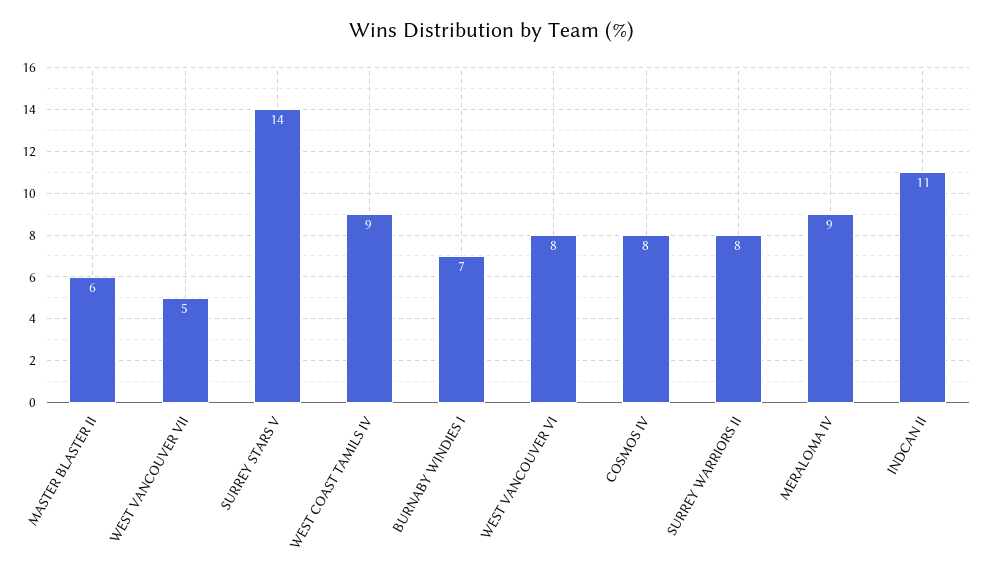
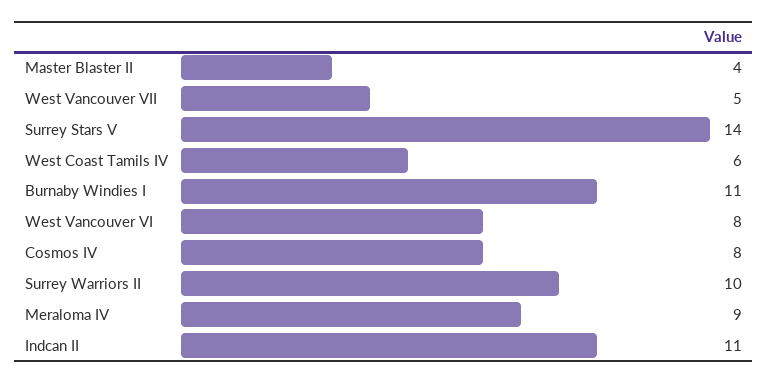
  {
-   "MASTER BLASTER II": 6,
+   "MASTER BLASTER II": 4,
    "WEST VANCOUVER VII": 5,
    "SURREY STARS V": 14,
-   "WEST COAST TAMILS IV": 9,
+   "WEST COAST TAMILS IV": 6,
-   "BURNABY WINDIES I": 7,
+   "BURNABY WINDIES I": 11,
    "WEST VANCOUVER VI": 8,
    "COSMOS IV": 8,
-   "SURREY WARRIORS II": 8,
+   "SURREY WARRIORS II": 10,
    "MERALOMA IV": 9,
    "INDCAN II": 11
  }

